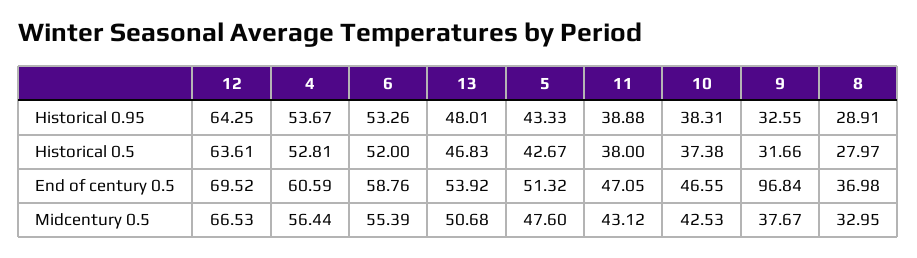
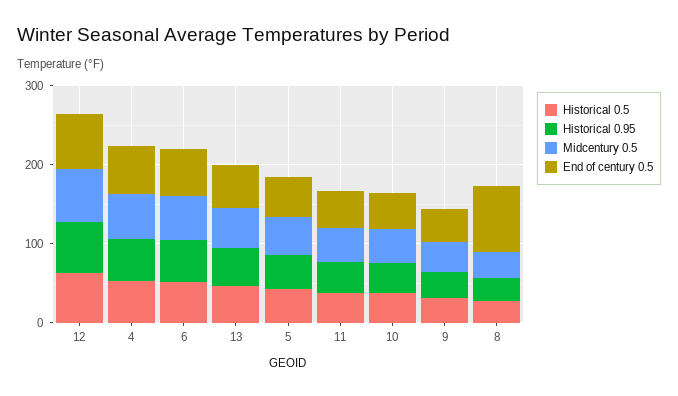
  {
    "Historical 0.95": {
      "12": 64.25,
      "4": 53.67,
      "6": 53.26,
      "13": 48.01,
      "5": 43.33,
      "11": 38.88,
      "10": 38.31,
      "9": 32.55,
      "8": 28.91
    },
    "Historical 0.5": {
      "12": 63.61,
      "4": 52.81,
      "6": 52,
      "13": 46.83,
      "5": 42.67,
      "11": 38,
      "10": 37.38,
      "9": 31.66,
      "8": 27.97
    },
    "End of century 0.5": {
      "12": 69.52,
      "4": 60.59,
      "6": 58.76,
      "13": 53.92,
      "5": 51.32,
      "11": 47.05,
      "10": 46.55,
-     "9": 96.84,
+     "9": 40,
-     "8": 36.98
+     "8": 80
    },
    "Midcentury 0.5": {
      "12": 66.53,
      "4": 56.44,
      "6": 55.39,
      "13": 50.68,
      "5": 47.6,
      "11": 43.12,
      "10": 42.53,
      "9": 37.67,
      "8": 32.95
    }
  }

